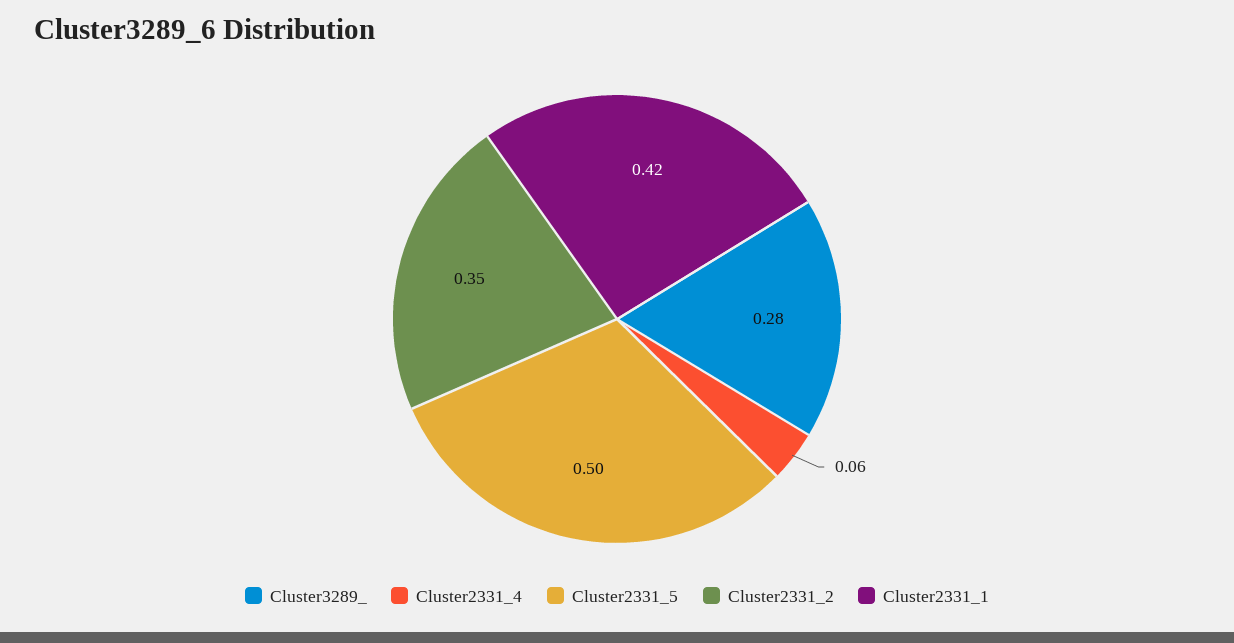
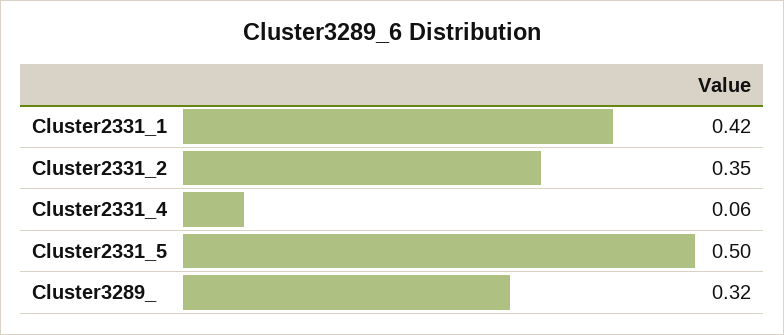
  {
-   "Cluster3289_": 0.28,
+   "Cluster3289_": 0.32,
    "Cluster2331_4": 0.06,
    "Cluster2331_5": 0.5,
    "Cluster2331_2": 0.35,
    "Cluster2331_1": 0.42
  }

